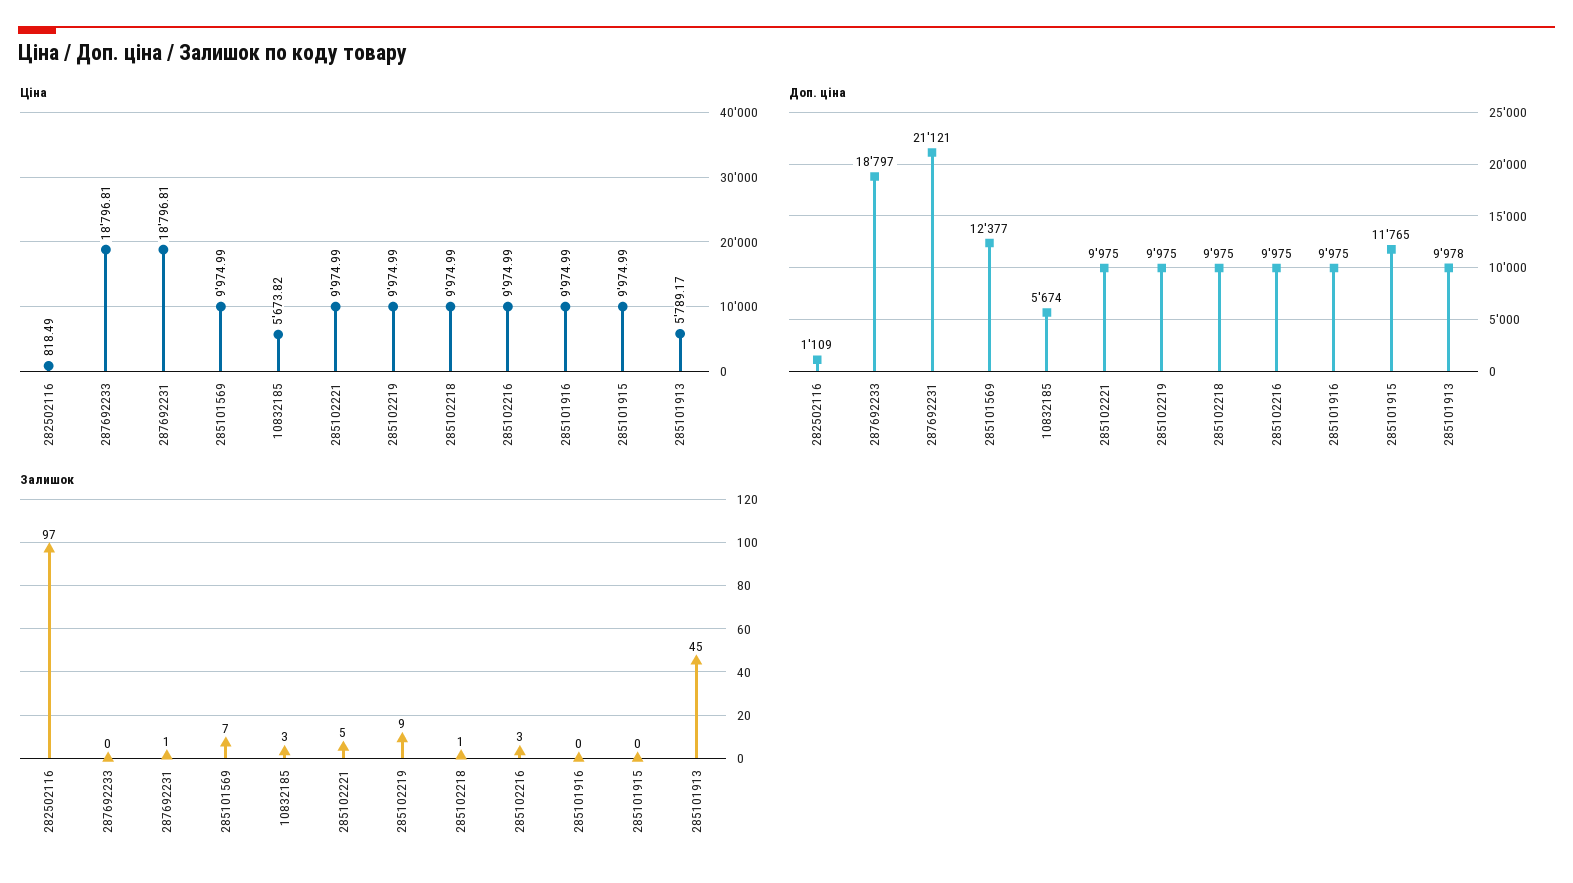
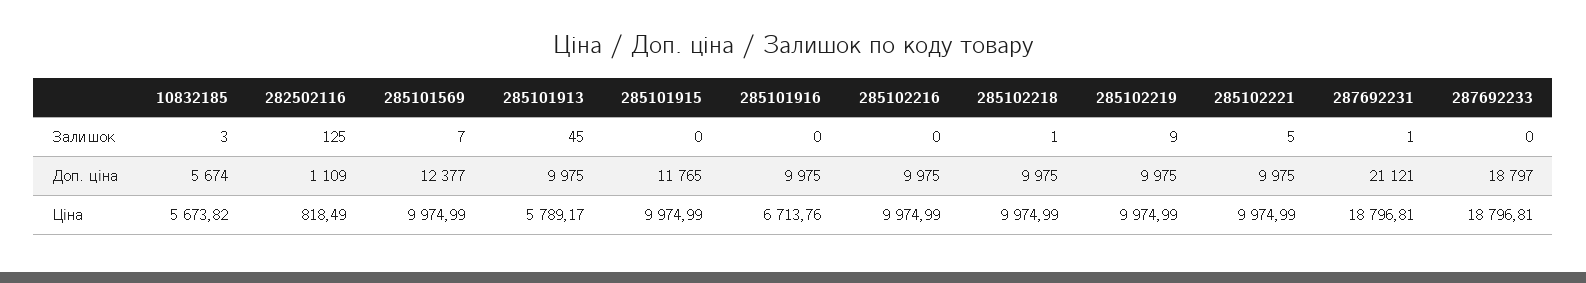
  {
    "Ціна": {
      "282502116": 818.49,
      "287692233": 18796.81,
      "287692231": 18796.81,
      "285101569": 9974.99,
      "10832185": 5673.82,
      "285102221": 9974.99,
      "285102219": 9974.99,
      "285102218": 9974.99,
      "285102216": 9974.99,
-     "285101916": 9974.99,
+     "285101916": 6713.76,
      "285101915": 9974.99,
      "285101913": 5789.17
    },
    "Доп. ціна": {
      "282502116": 1109,
      "287692233": 18797,
      "287692231": 21121,
      "285101569": 12377,
      "10832185": 5674,
      "285102221": 9975,
      "285102219": 9975,
      "285102218": 9975,
      "285102216": 9975,
      "285101916": 9975,
      "285101915": 11765,
-     "285101913": 9978
+     "285101913": 9975
    },
    "Залишок": {
-     "282502116": 97,
+     "282502116": 125,
      "287692233": 0,
      "287692231": 1,
      "285101569": 7,
      "10832185": 3,
      "285102221": 5,
      "285102219": 9,
      "285102218": 1,
-     "285102216": 3,
+     "285102216": 0,
      "285101916": 0,
      "285101915": 0,
      "285101913": 45
    }
  }

